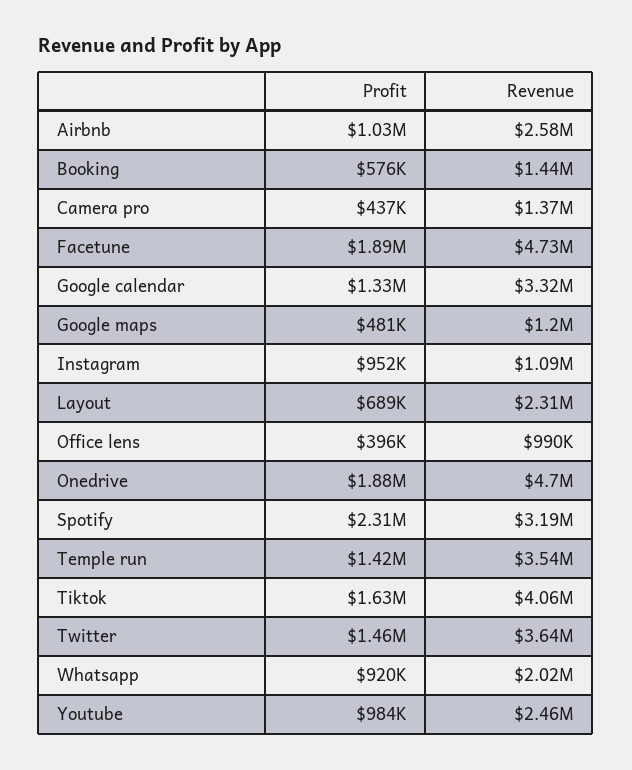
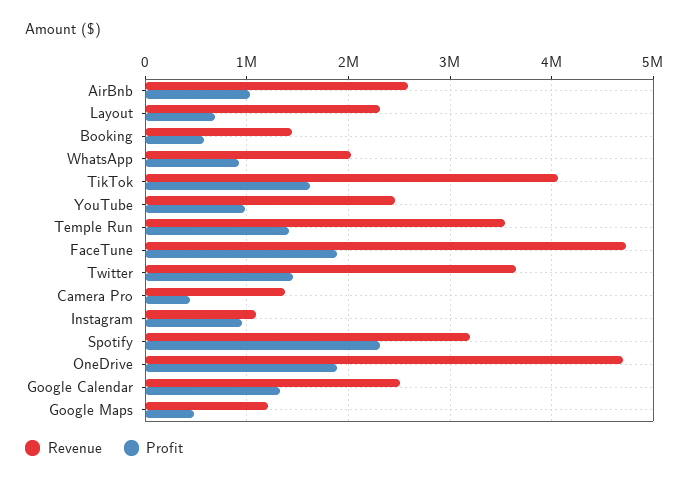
  {
    "Profit": {
      "Airbnb": 1030000,
      "Booking": 576000,
      "Camera pro": 437000,
      "Facetune": 1890000,
      "Google calendar": 1330000,
      "Google maps": 481000,
      "Instagram": 952000,
      "Layout": 689000,
-     "Office lens": 396000,
      "Onedrive": 1880000,
      "Spotify": 2310000,
      "Temple run": 1420000,
      "Tiktok": 1630000,
      "Twitter": 1460000,
      "Whatsapp": 920000,
      "Youtube": 984000
    },
    "Revenue": {
      "Airbnb": 2580000,
      "Booking": 1440000,
      "Camera pro": 1370000,
      "Facetune": 4730000,
-     "Google calendar": 3320000,
+     "Google calendar": 2500000,
      "Google maps": 1200000,
      "Instagram": 1090000,
      "Layout": 2310000,
-     "Office lens": 990000,
      "Onedrive": 4700000,
      "Spotify": 3190000,
      "Temple run": 3540000,
      "Tiktok": 4060000,
      "Twitter": 3640000,
      "Whatsapp": 2020000,
      "Youtube": 2460000
    }
  }

